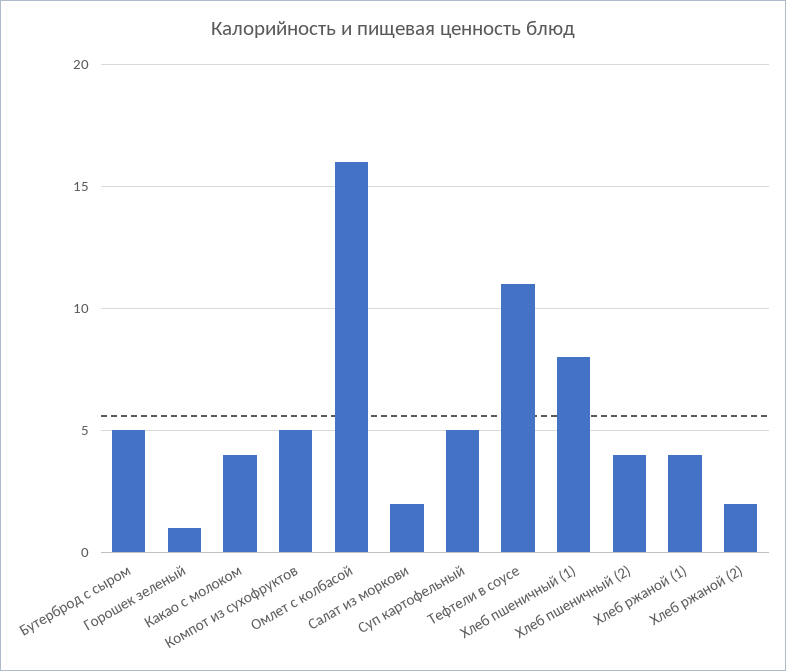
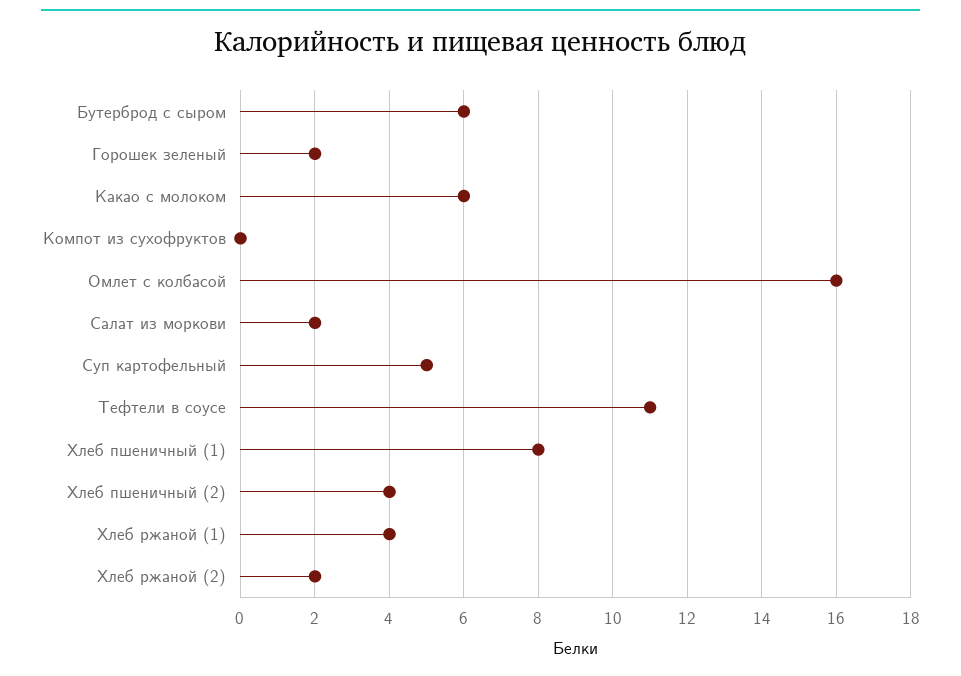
  {
-   "Бутерброд с сыром": 5,
+   "Бутерброд с сыром": 6,
-   "Горошек зеленый": 1,
+   "Горошек зеленый": 2,
-   "Какао с молоком": 4,
+   "Какао с молоком": 6,
-   "Компот из сухофруктов": 5,
+   "Компот из сухофруктов": 0,
    "Омлет с колбасой": 16,
    "Салат из моркови": 2,
    "Суп картофельный": 5,
    "Тефтели в соусе": 11,
    "Хлеб пшеничный (1)": 8,
    "Хлеб пшеничный (2)": 4,
    "Хлеб ржаной (1)": 4,
    "Хлеб ржаной (2)": 2
  }

